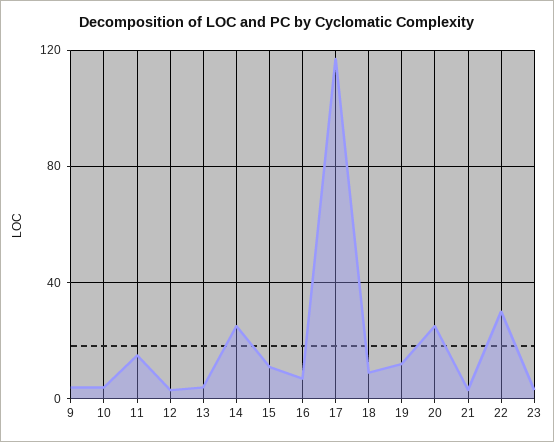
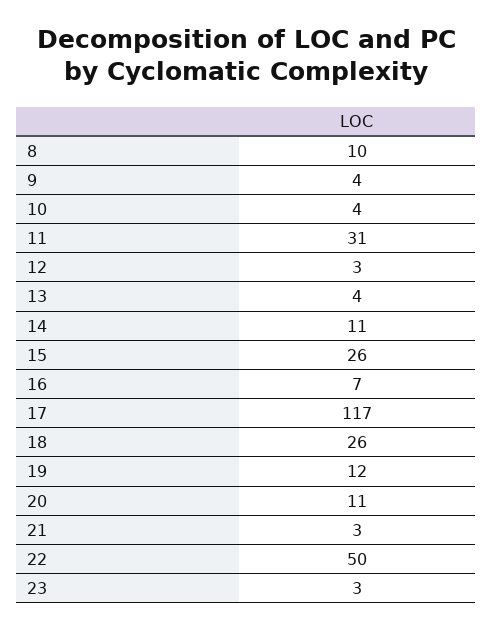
  {
    "9": 4,
    "10": 4,
-   "11": 15,
+   "11": 31,
    "12": 3,
    "13": 4,
-   "14": 25,
+   "14": 11,
-   "15": 10,
+   "15": 26,
    "16": 7,
    "17": 117,
-   "18": 10,
+   "18": 26,
    "19": 12,
-   "20": 25,
+   "20": 11,
    "21": 3,
-   "22": 30,
+   "22": 50,
-   "23": 3
+   "23": 3,
+   "8": 10
  }

